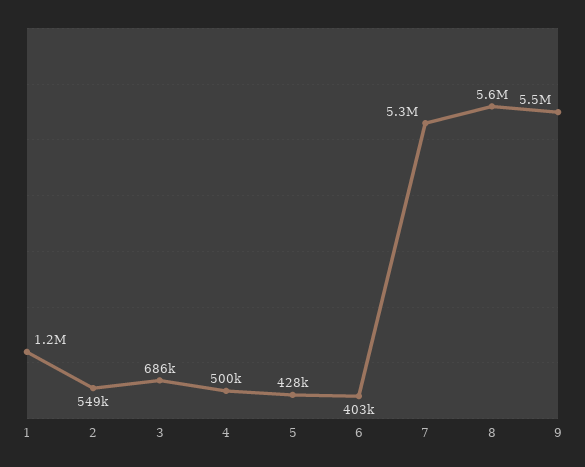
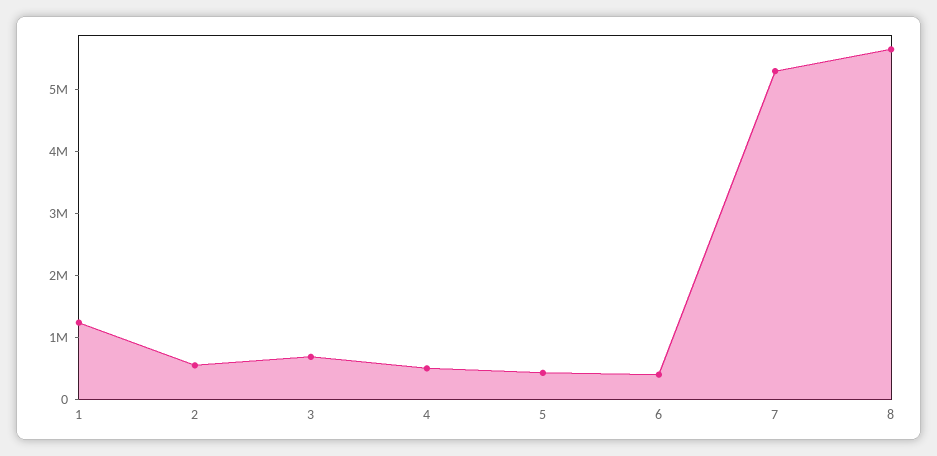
  {
    "1": 1200000,
    "2": 549000,
    "3": 686000,
    "4": 500000,
    "5": 428000,
    "6": 403000,
    "7": 5300000,
-   "8": 5600000,
+   "8": 5600000
-   "9": 5500000
  }

